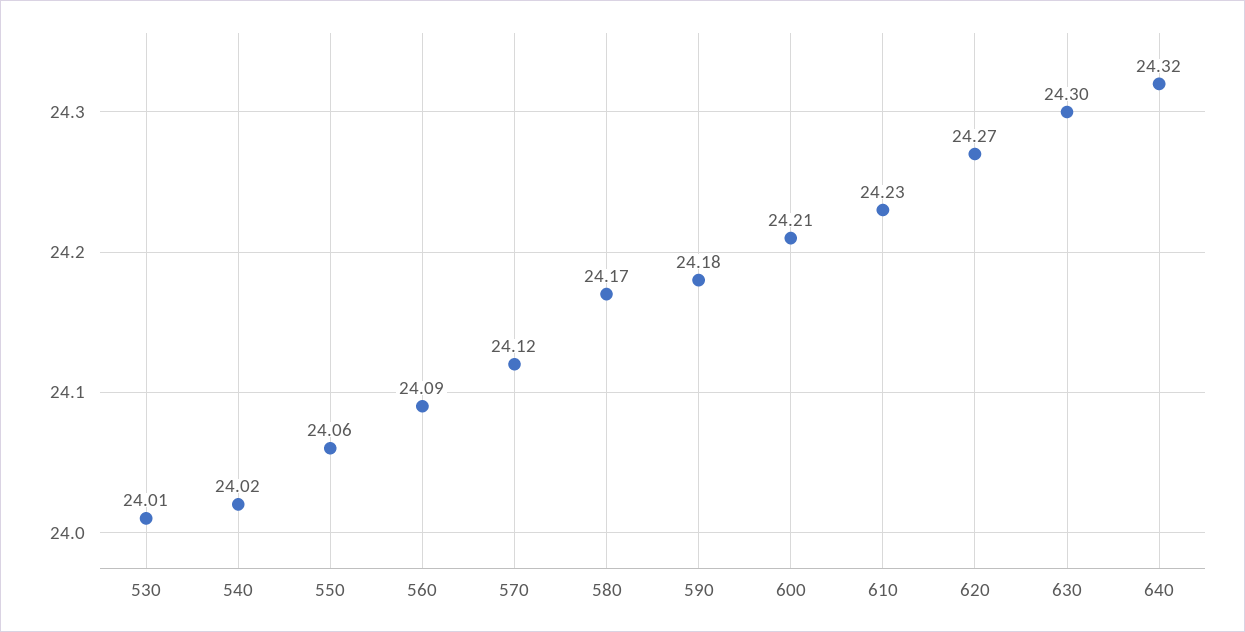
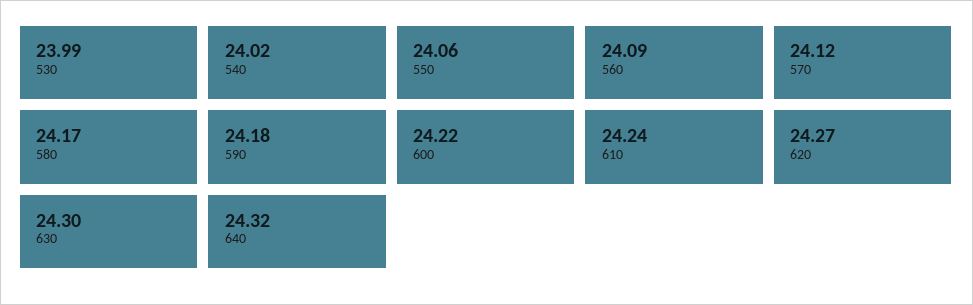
  {
-   "530": 24.01,
+   "530": 23.99,
    "540": 24.02,
    "550": 24.06,
    "560": 24.09,
    "570": 24.12,
    "580": 24.17,
    "590": 24.18,
-   "600": 24.21,
+   "600": 24.22,
-   "610": 24.23,
+   "610": 24.24,
    "620": 24.27,
    "630": 24.3,
    "640": 24.32
  }

